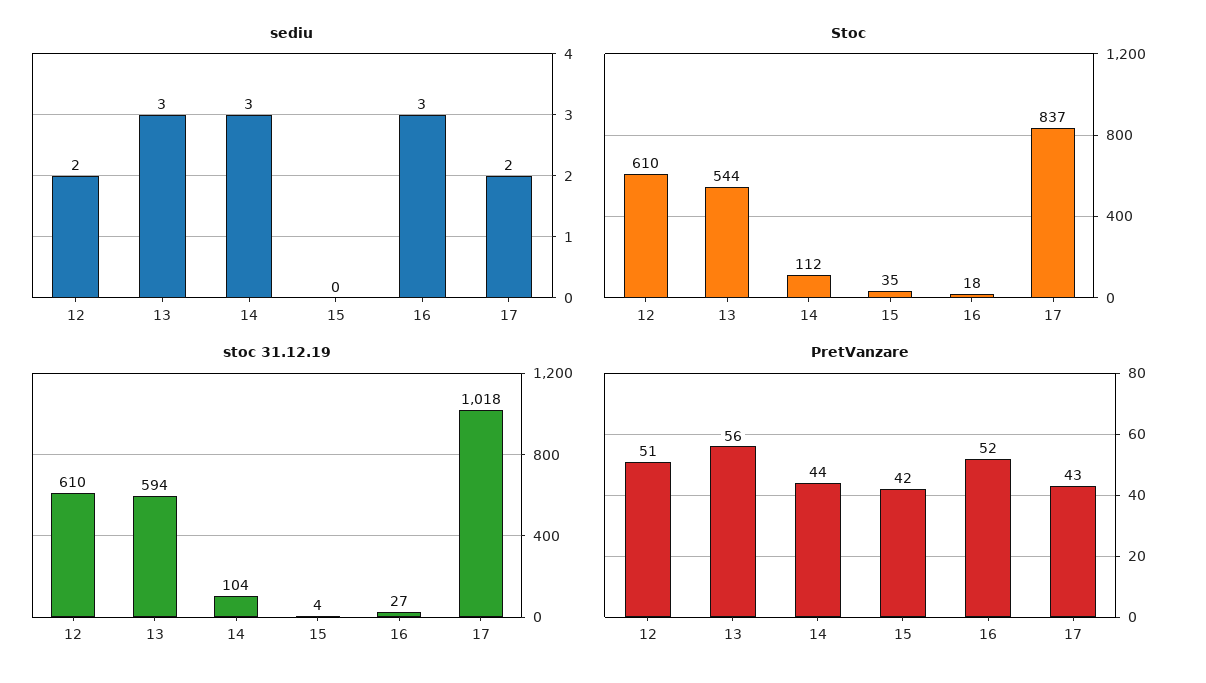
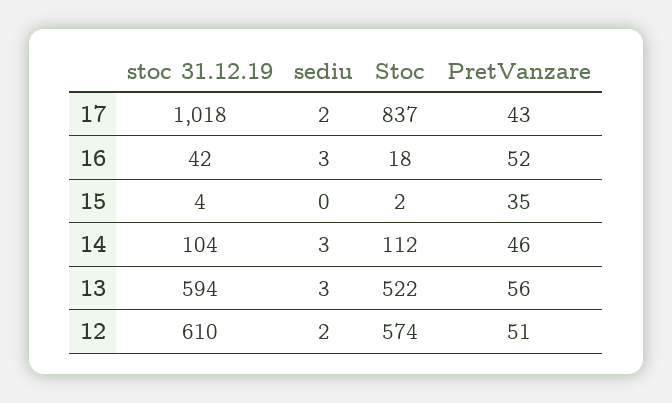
  {
    "sediu": {
      "12": 2,
      "13": 3,
      "14": 3,
      "15": 0,
      "16": 3,
      "17": 2
    },
    "Stoc": {
-     "12": 610,
+     "12": 574,
-     "13": 544,
+     "13": 522,
      "14": 112,
-     "15": 35,
+     "15": 2,
      "16": 18,
      "17": 837
    },
    "stoc 31.12.19": {
      "12": 610,
      "13": 594,
      "14": 104,
      "15": 4,
-     "16": 27,
+     "16": 42,
      "17": 1018
    },
    "PretVanzare": {
      "12": 51,
      "13": 56,
-     "14": 44,
+     "14": 46,
-     "15": 42,
+     "15": 35,
      "16": 52,
      "17": 43
    }
  }

